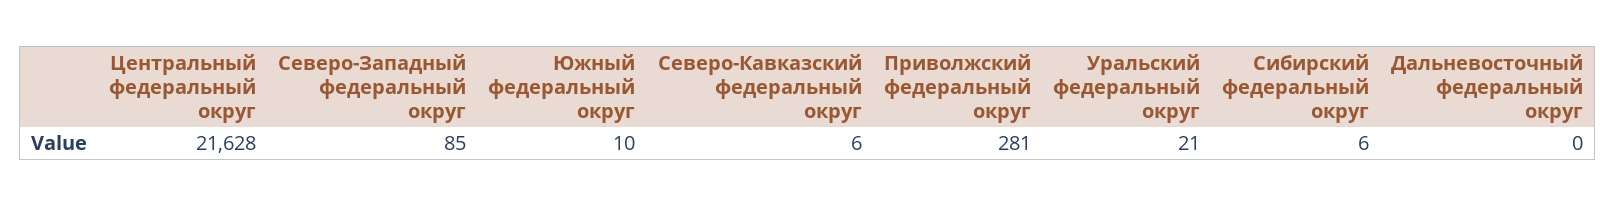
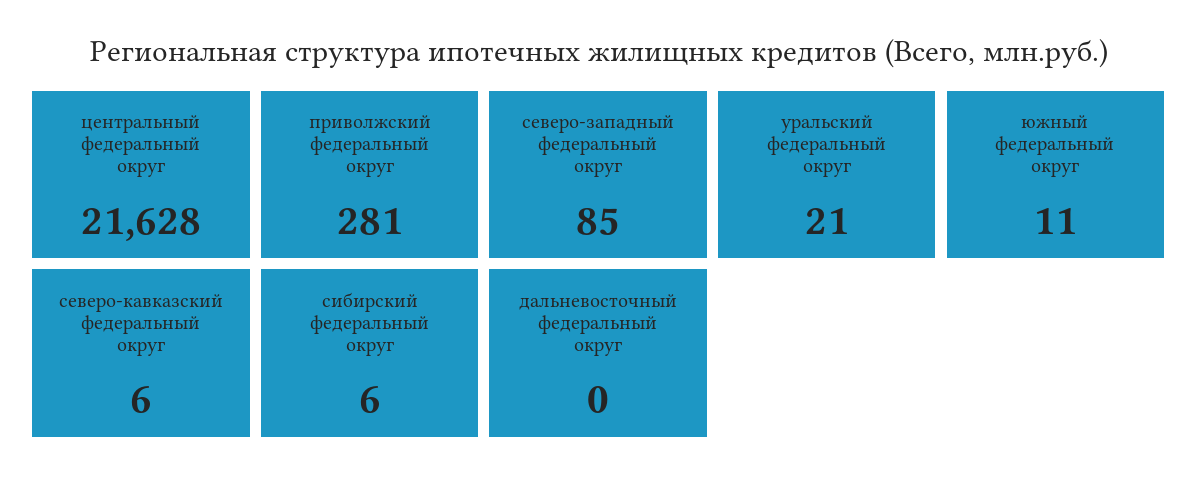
  {
    "Центральный федеральный округ": 21628,
    "Северо-Западный федеральный округ": 85,
-   "Южный федеральный округ": 10,
+   "Южный федеральный округ": 11,
    "Северо-Кавказский федеральный округ": 6,
    "Приволжский федеральный округ": 281,
    "Уральский федеральный округ": 21,
    "Сибирский федеральный округ": 6,
    "Дальневосточный федеральный округ": 0
  }

